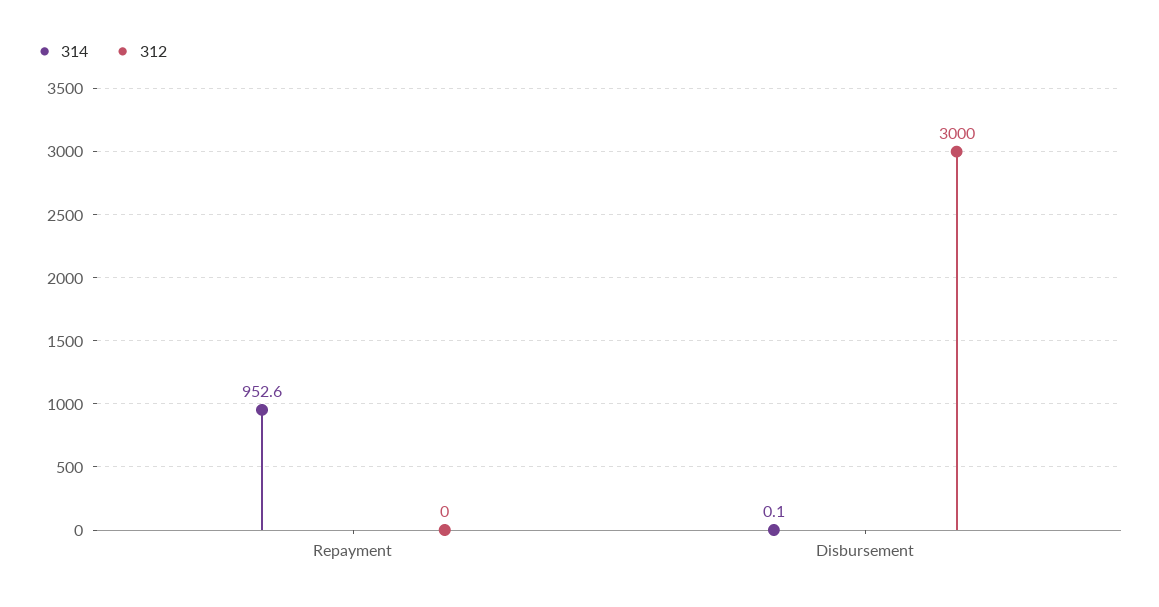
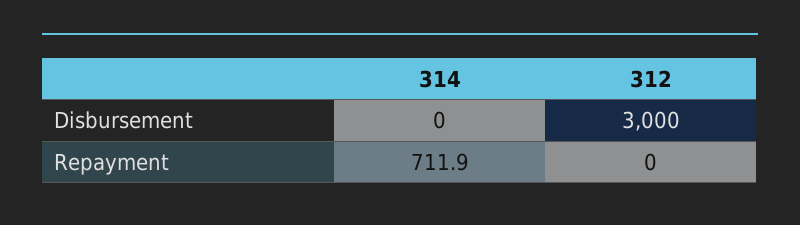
  {
    "314": {
-     "Repayment": 952.6,
+     "Repayment": 711.9,
-     "Disbursement": 0.1
+     "Disbursement": 0
    },
    "312": {
      "Repayment": 0,
      "Disbursement": 3000
    }
  }

